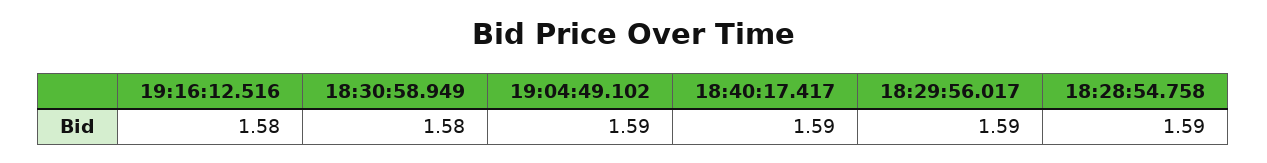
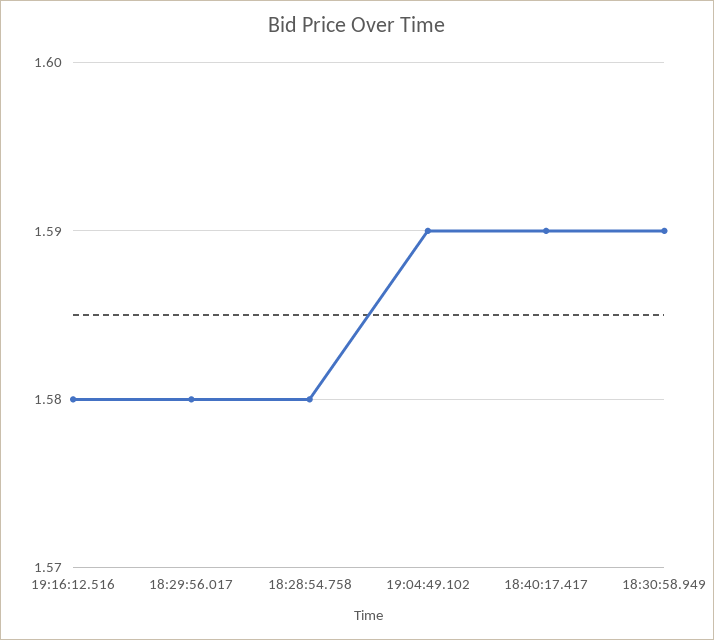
  {
    "19:16:12.516": 1.58,
-   "18:30:58.949": 1.58,
+   "18:30:58.949": 1.59,
    "19:04:49.102": 1.59,
    "18:40:17.417": 1.59,
-   "18:29:56.017": 1.59,
+   "18:29:56.017": 1.58,
-   "18:28:54.758": 1.59
+   "18:28:54.758": 1.58
  }

